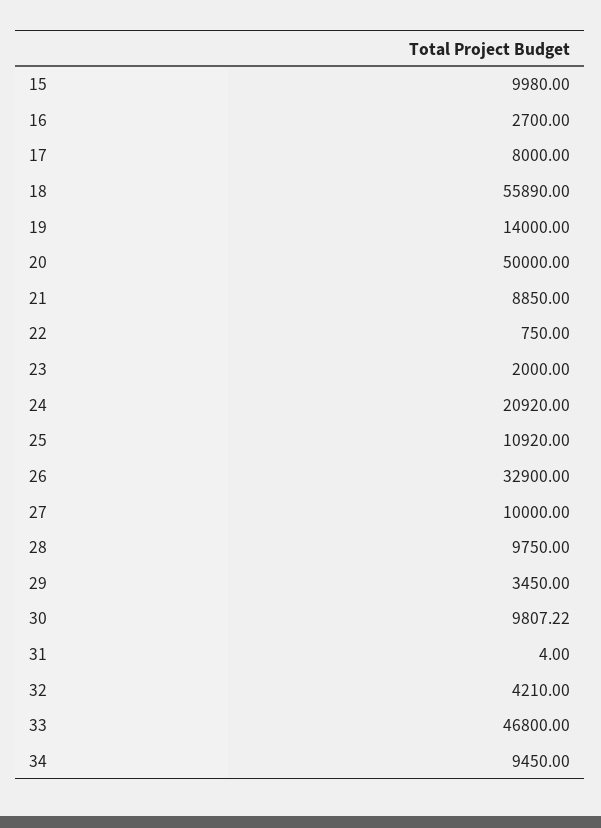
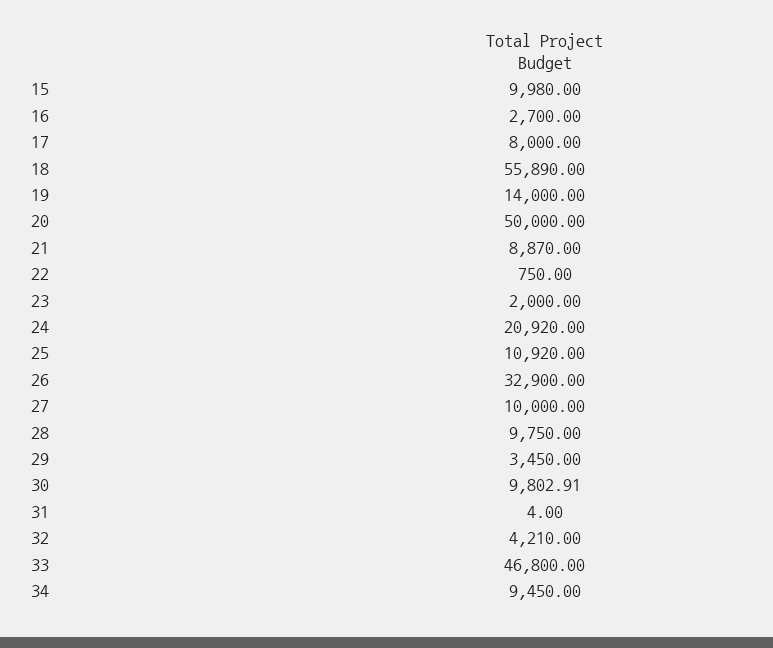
  {
    "15": 9980,
    "16": 2700,
    "17": 8000,
    "18": 55890,
    "19": 14000,
    "20": 50000,
-   "21": 8850,
+   "21": 8870,
    "22": 750,
    "23": 2000,
    "24": 20920,
    "25": 10920,
    "26": 32900,
    "27": 10000,
    "28": 9750,
    "29": 3450,
-   "30": 9807.22,
+   "30": 9802.91,
    "31": 4,
    "32": 4210,
    "33": 46800,
    "34": 9450
  }

